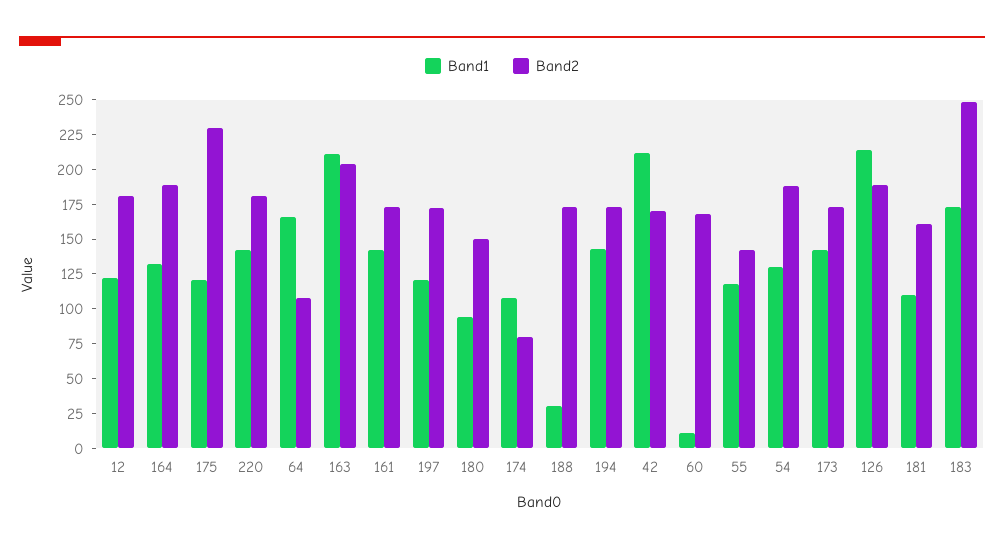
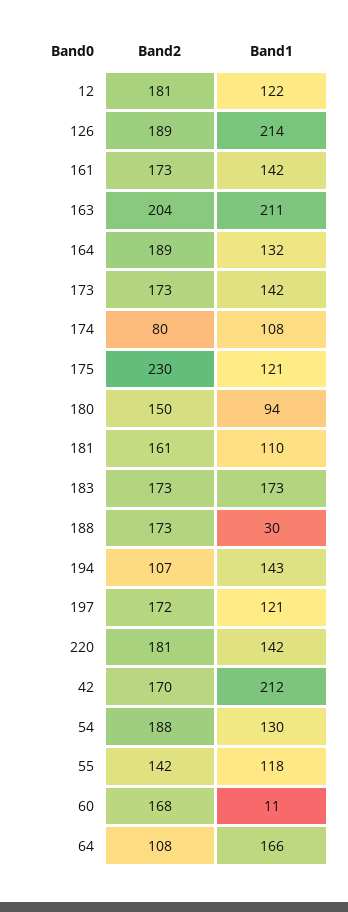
  {
    "Band1": {
      "12": 122,
      "164": 132,
      "175": 121,
      "220": 142,
      "64": 166,
      "163": 211,
      "161": 142,
      "197": 121,
      "180": 94,
      "174": 108,
      "188": 30,
      "194": 143,
      "42": 212,
      "60": 11,
      "55": 118,
      "54": 130,
      "173": 142,
      "126": 214,
      "181": 110,
      "183": 173
    },
    "Band2": {
      "12": 181,
      "164": 189,
      "175": 230,
      "220": 181,
      "64": 108,
      "163": 204,
      "161": 173,
      "197": 172,
      "180": 150,
      "174": 80,
      "188": 173,
-     "194": 175,
+     "194": 107,
      "42": 170,
      "60": 168,
      "55": 142,
      "54": 188,
      "173": 173,
      "126": 189,
      "181": 161,
-     "183": 250
+     "183": 173
    }
  }

